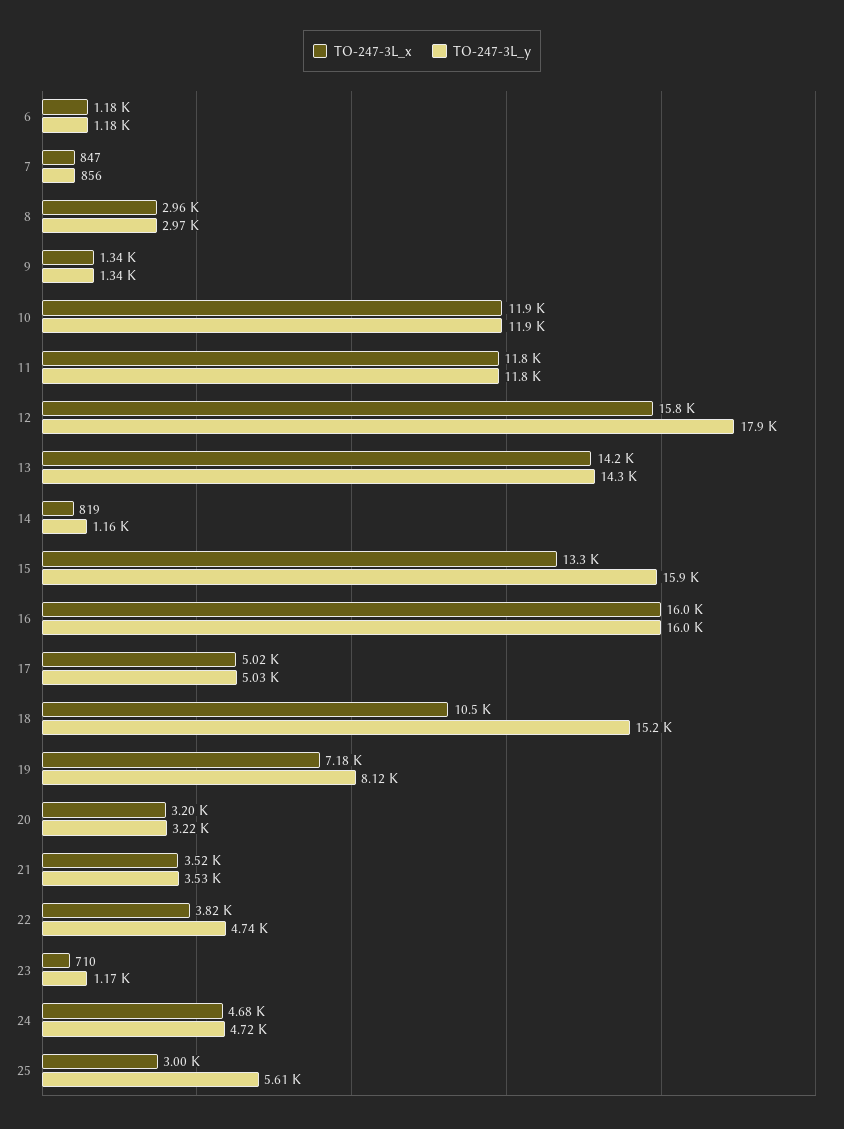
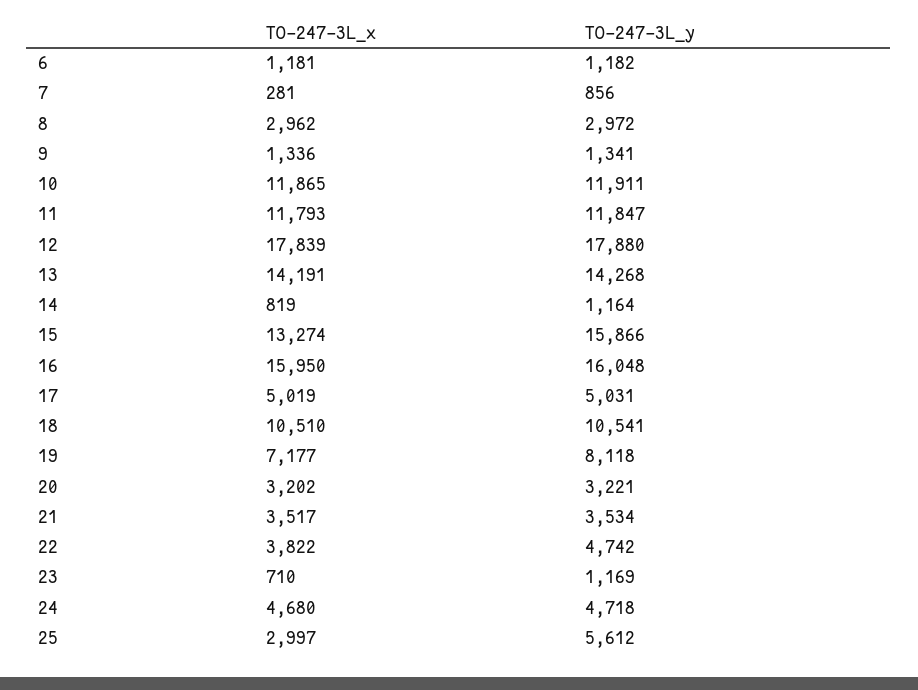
  {
    "TO-247-3L_x": {
      "6": 1181,
-     "7": 847,
+     "7": 281,
      "8": 2962,
      "9": 1336,
      "10": 11865,
      "11": 11793,
-     "12": 15800,
+     "12": 17839,
      "13": 14191,
      "14": 819,
      "15": 13274,
      "16": 15950,
      "17": 5019,
      "18": 10510,
      "19": 7177,
      "20": 3202,
      "21": 3517,
      "22": 3822,
      "23": 710,
      "24": 4680,
      "25": 2997
    },
    "TO-247-3L_y": {
      "6": 1182,
      "7": 856,
      "8": 2972,
      "9": 1341,
      "10": 11911,
      "11": 11847,
      "12": 17880,
      "13": 14268,
      "14": 1164,
      "15": 15866,
      "16": 16048,
      "17": 5031,
-     "18": 15200,
+     "18": 10541,
      "19": 8118,
      "20": 3221,
      "21": 3534,
      "22": 4742,
      "23": 1169,
      "24": 4718,
      "25": 5612
    }
  }

